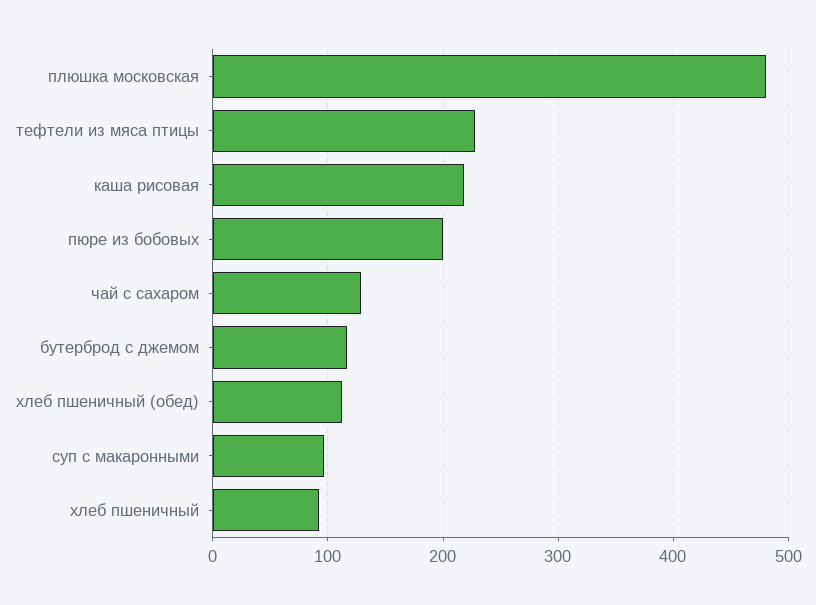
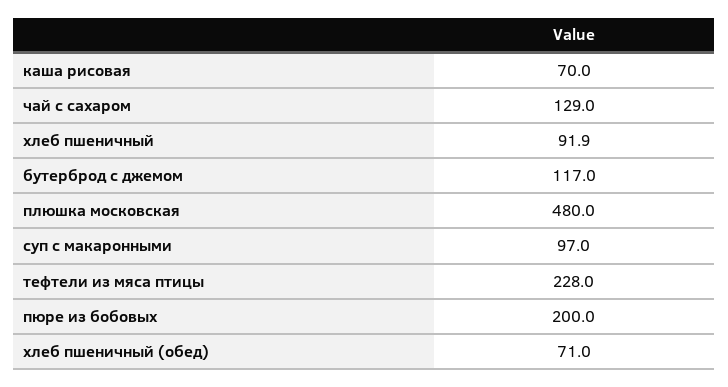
  {
    "плюшка московская": 480,
    "тефтели из мяса птицы": 228,
-   "каша рисовая": 220,
+   "каша рисовая": 70,
    "пюре из бобовых": 200,
    "чай с сахаром": 129,
    "бутерброд с джемом": 117,
-   "хлеб пшеничный (обед)": 110,
+   "хлеб пшеничный (обед)": 71,
    "суп с макаронными": 97,
    "хлеб пшеничный": 91.9
  }

